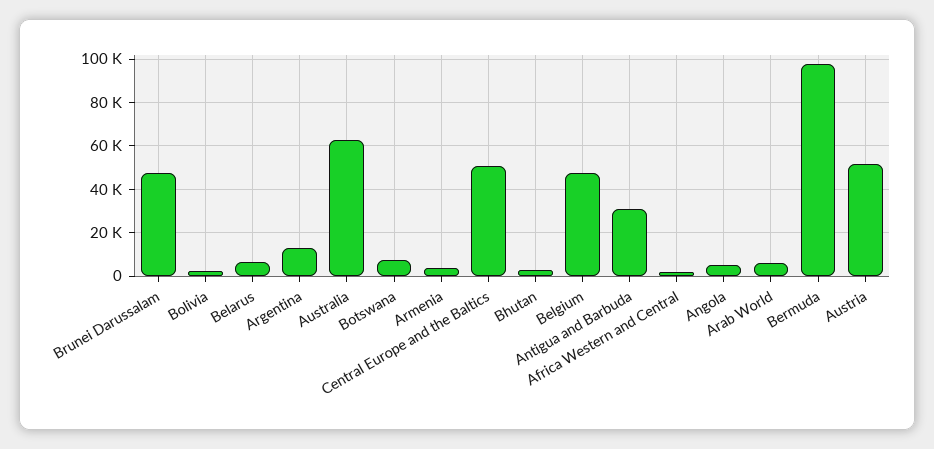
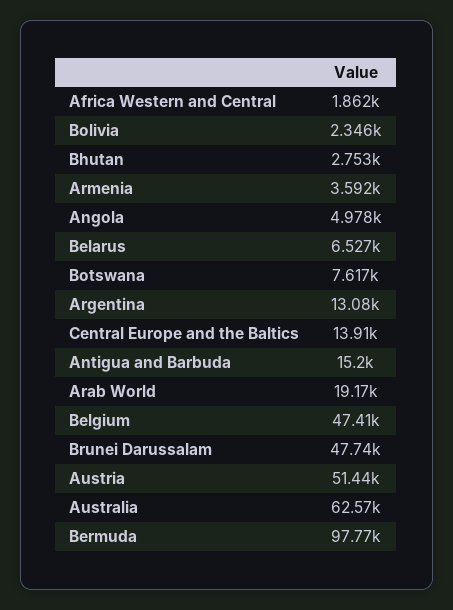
  {
    "Brunei Darussalam": 47740,
    "Bolivia": 2346,
    "Belarus": 6527,
    "Argentina": 13080,
    "Australia": 62570,
    "Botswana": 7617,
    "Armenia": 3592,
-   "Central Europe and the Baltics": 50000,
+   "Central Europe and the Baltics": 13910,
    "Bhutan": 2753,
    "Belgium": 47410,
-   "Antigua and Barbuda": 30000,
+   "Antigua and Barbuda": 15200,
    "Africa Western and Central": 1862,
    "Angola": 4978,
-   "Arab World": 5000,
+   "Arab World": 19170,
    "Bermuda": 97770,
    "Austria": 51440
  }

